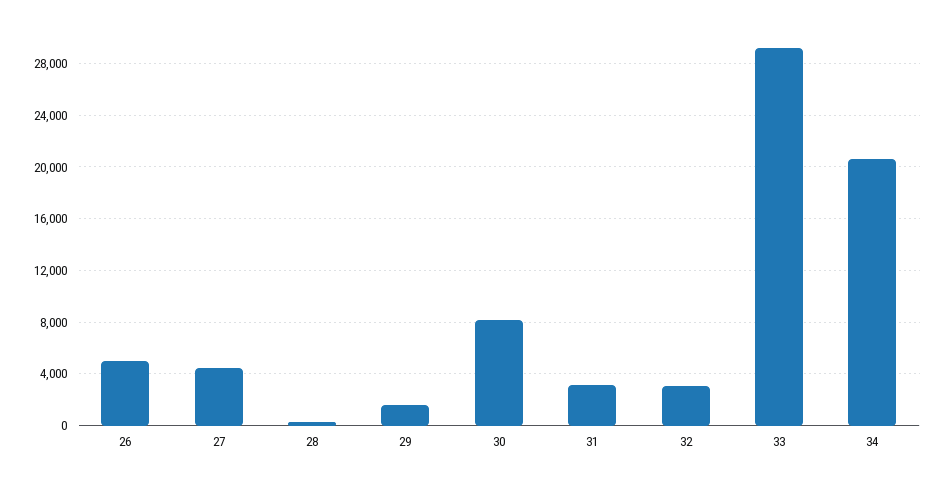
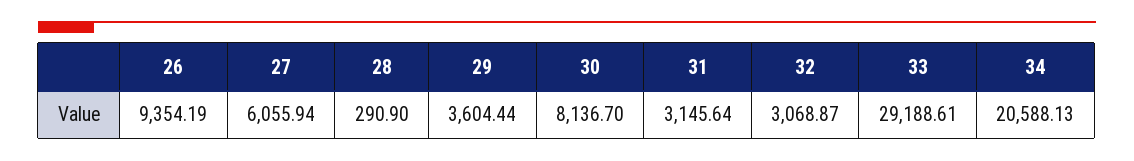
  {
-   "26": 5000,
+   "26": 9354.19,
-   "27": 4500,
+   "27": 6055.94,
    "28": 290.9,
-   "29": 1500,
+   "29": 3604.44,
    "30": 8136.7,
    "31": 3145.64,
    "32": 3068.87,
    "33": 29188.61,
    "34": 20588.13
  }

